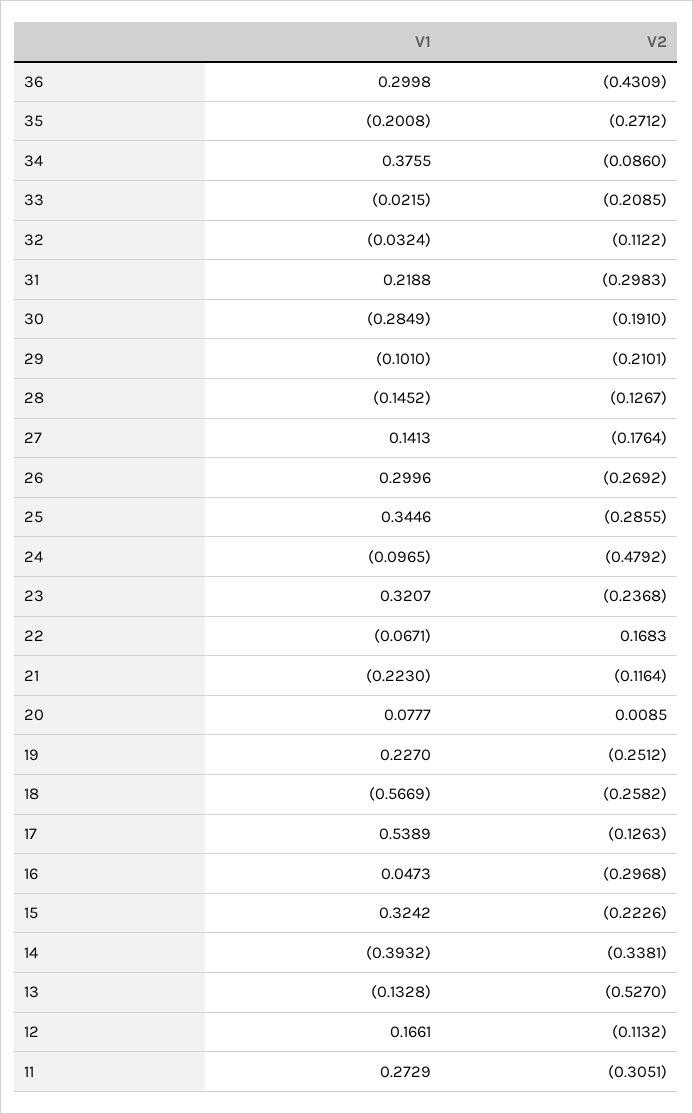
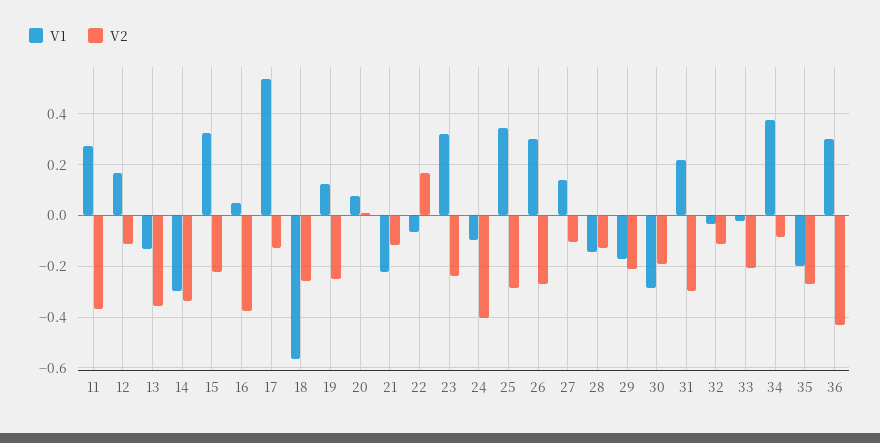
  {
    "V1": {
      "36": 0.2998,
      "35": -0.2008,
      "34": 0.3755,
      "33": -0.0215,
      "32": -0.0324,
      "31": 0.2188,
      "30": -0.2849,
-     "29": -0.101,
+     "29": -0.175,
      "28": -0.1452,
      "27": 0.1413,
      "26": 0.2996,
      "25": 0.3446,
      "24": -0.0965,
      "23": 0.3207,
      "22": -0.0671,
      "21": -0.223,
      "20": 0.0777,
-     "19": 0.227,
+     "19": 0.125,
      "18": -0.5669,
      "17": 0.5389,
      "16": 0.0473,
      "15": 0.3242,
-     "14": -0.3932,
+     "14": -0.3,
      "13": -0.1328,
      "12": 0.1661,
      "11": 0.2729
    },
    "V2": {
      "36": -0.4309,
      "35": -0.2712,
      "34": -0.086,
      "33": -0.2085,
      "32": -0.1122,
      "31": -0.2983,
      "30": -0.191,
      "29": -0.2101,
      "28": -0.1267,
-     "27": -0.1764,
+     "27": -0.1,
      "26": -0.2692,
      "25": -0.2855,
-     "24": -0.4792,
+     "24": -0.4,
      "23": -0.2368,
      "22": 0.1683,
      "21": -0.1164,
      "20": 0.0085,
      "19": -0.2512,
      "18": -0.2582,
      "17": -0.1263,
-     "16": -0.2968,
+     "16": -0.375,
      "15": -0.2226,
      "14": -0.3381,
-     "13": -0.527,
+     "13": -0.35,
      "12": -0.1132,
-     "11": -0.3051
+     "11": -0.375
    }
  }

